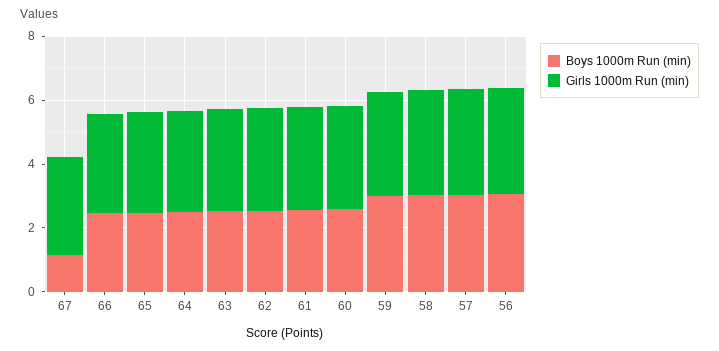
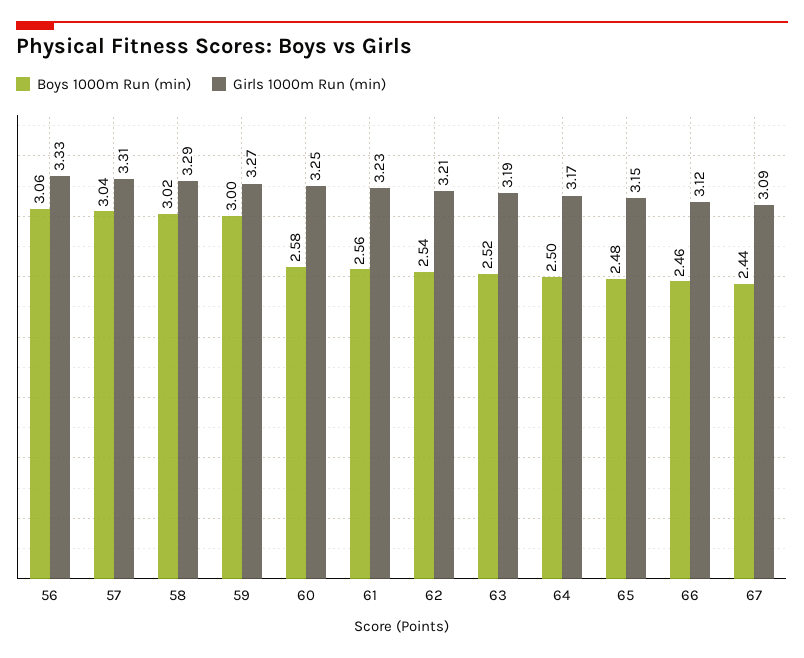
  {
    "Boys 1000m Run (min)": {
-     "67": 1,
+     "67": 2.44,
      "66": 2.46,
      "65": 2.48,
      "64": 2.5,
      "63": 2.52,
      "62": 2.54,
      "61": 2.56,
      "60": 2.58,
      "59": 3,
      "58": 3.02,
      "57": 3.04,
      "56": 3.06
    },
    "Girls 1000m Run (min)": {
      "67": 3.09,
      "66": 3.12,
      "65": 3.15,
      "64": 3.17,
      "63": 3.19,
      "62": 3.21,
      "61": 3.23,
      "60": 3.25,
      "59": 3.27,
      "58": 3.29,
      "57": 3.31,
      "56": 3.33
    }
  }

